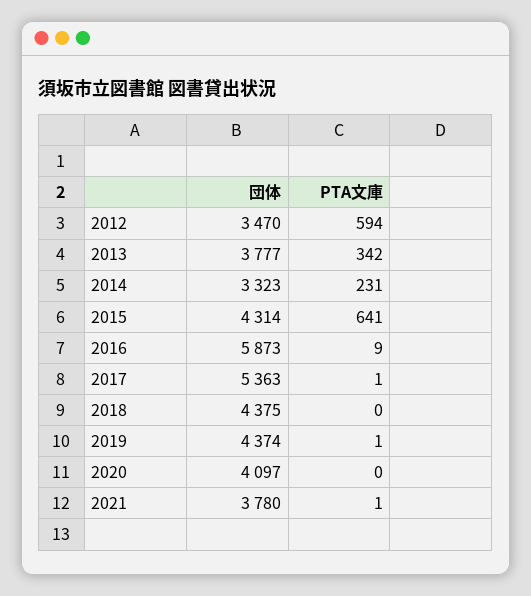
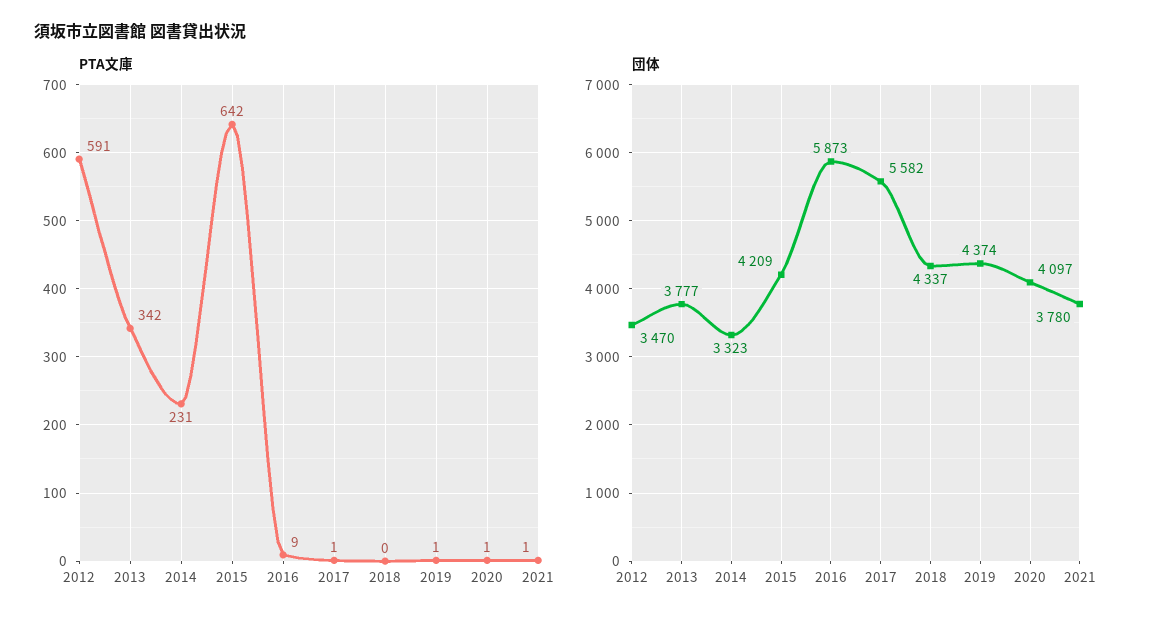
  {
    "団体": {
      "2012": 3470,
      "2013": 3777,
      "2014": 3323,
-     "2015": 4314,
+     "2015": 4209,
      "2016": 5873,
-     "2017": 5363,
+     "2017": 5582,
-     "2018": 4375,
+     "2018": 4337,
      "2019": 4374,
      "2020": 4097,
      "2021": 3780
    },
    "PTA文庫": {
-     "2012": 594,
+     "2012": 591,
      "2013": 342,
      "2014": 231,
-     "2015": 641,
+     "2015": 642,
      "2016": 9,
      "2017": 1,
      "2018": 0,
      "2019": 1,
-     "2020": 0,
+     "2020": 1,
      "2021": 1
    }
  }

